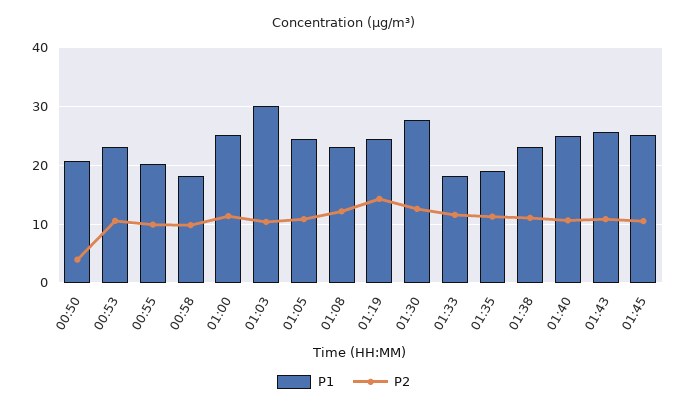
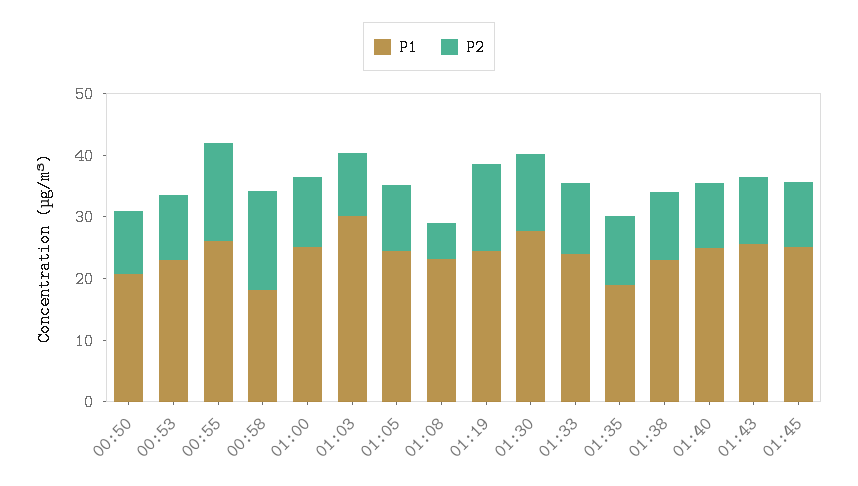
  {
    "P1": {
      "00:50": 20,
      "00:53": 24,
-     "00:55": 20,
+     "00:55": 26,
      "00:58": 18,
      "01:00": 26,
      "01:03": 30,
      "01:05": 24,
      "01:08": 24,
      "01:19": 24,
      "01:30": 28,
-     "01:33": 18,
+     "01:33": 24,
      "01:35": 18,
      "01:38": 24,
      "01:40": 24,
      "01:43": 26,
      "01:45": 26
    },
    "P2": {
-     "00:50": 4,
+     "00:50": 10,
      "00:53": 10,
-     "00:55": 10,
+     "00:55": 16,
-     "00:58": 10,
+     "00:58": 16,
      "01:00": 12,
      "01:03": 10,
      "01:05": 10,
-     "01:08": 12,
+     "01:08": 6,
      "01:19": 14,
      "01:30": 12,
      "01:33": 12,
      "01:35": 12,
      "01:38": 12,
      "01:40": 10,
      "01:43": 10,
      "01:45": 10
    }
  }

